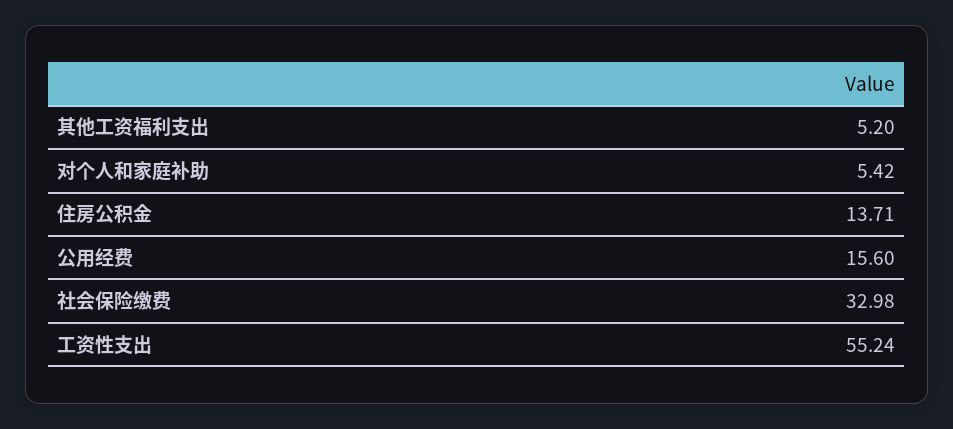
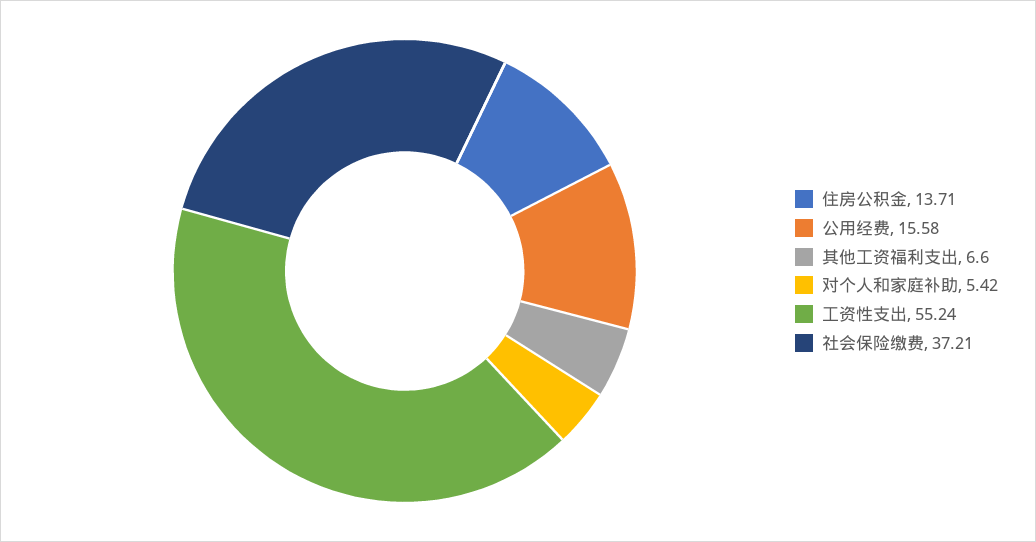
  {
-   "其他工资福利支出": 5.2,
+   "其他工资福利支出": 6.6,
    "对个人和家庭补助": 5.42,
    "住房公积金": 13.71,
-   "公用经费": 15.6,
+   "公用经费": 15.58,
-   "社会保险缴费": 32.98,
+   "社会保险缴费": 37.21,
    "工资性支出": 55.24
  }

